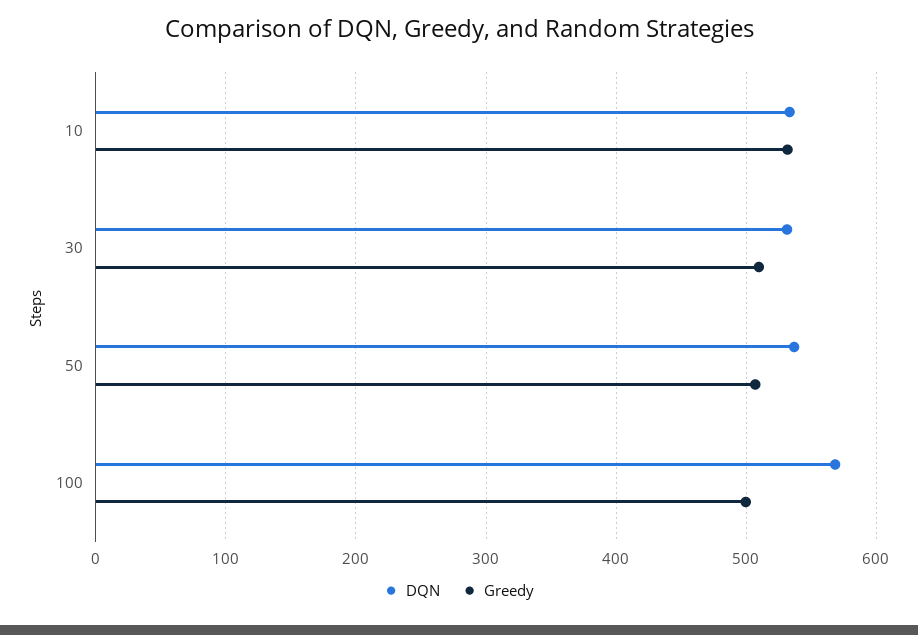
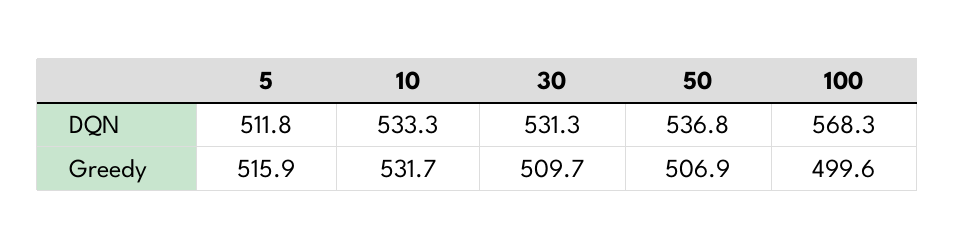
  {
    "DQN": {
      "10": 533.3,
      "30": 531.3,
      "50": 536.8,
-     "100": 568.3
+     "100": 568.3,
+     "5": 511.8
    },
    "Greedy": {
      "10": 531.7,
      "30": 509.7,
      "50": 506.9,
-     "100": 499.6
+     "100": 499.6,
+     "5": 515.9
    }
  }

